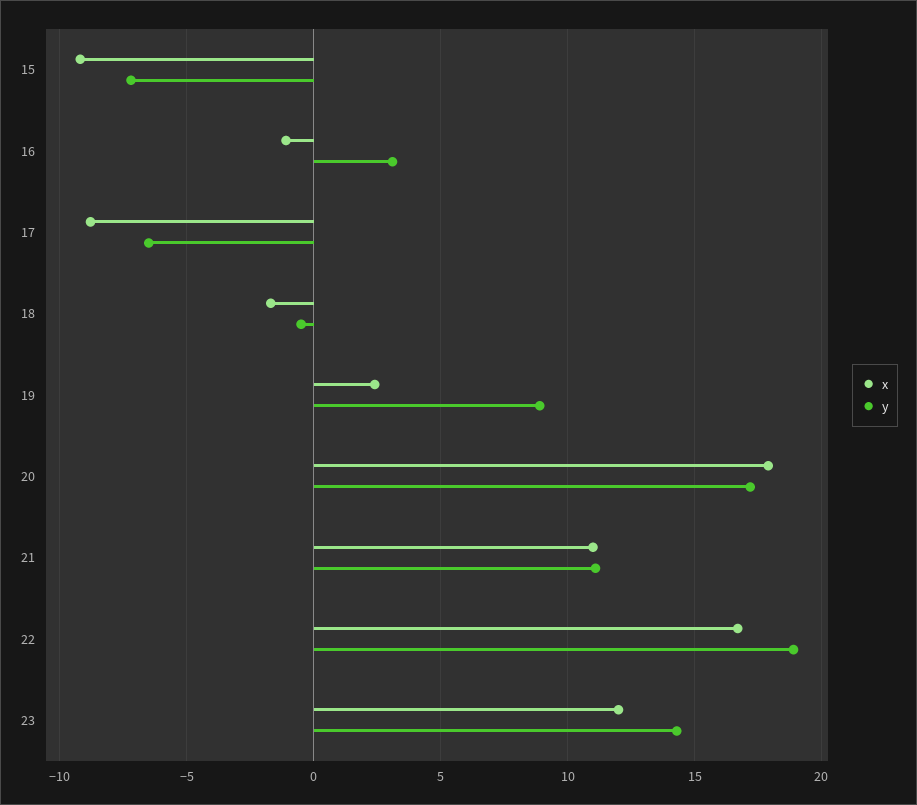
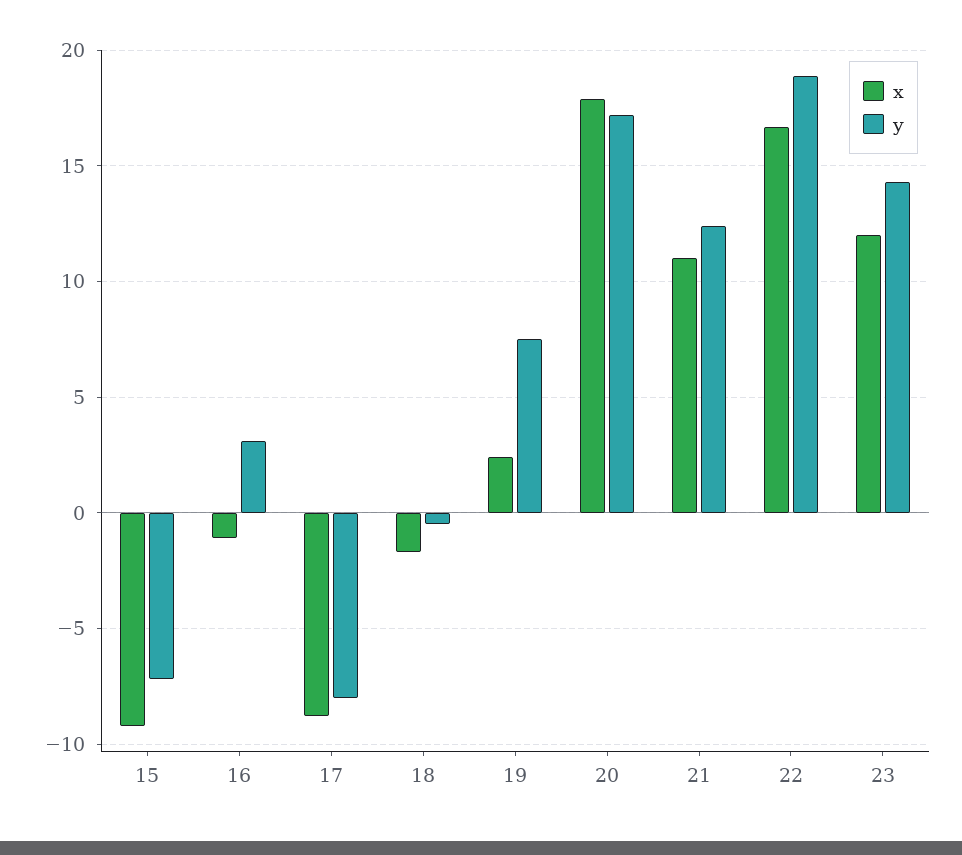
  {
    "x": {
      "15": -9,
      "16": -1,
      "17": -9,
      "18": -1.5,
      "19": 2.5,
      "20": 18,
      "21": 11,
      "22": 16.5,
      "23": 12
    },
    "y": {
      "15": -7,
      "16": 3,
-     "17": -6.5,
+     "17": -8,
      "18": -0.5,
-     "19": 9,
+     "19": 7.5,
      "20": 17,
-     "21": 11,
+     "21": 12.5,
      "22": 19,
      "23": 14.5
    }
  }

